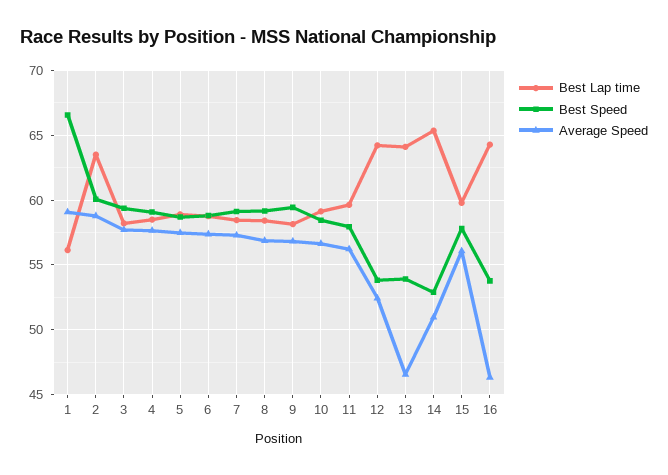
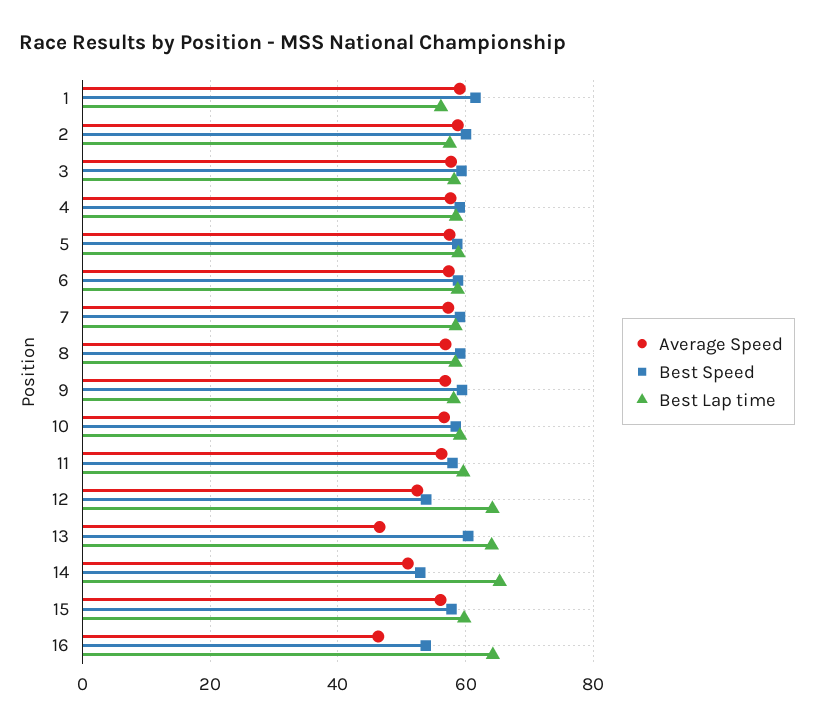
  {
    "Best Lap time": {
      "1": 56,
-     "2": 63.5,
+     "2": 58,
      "3": 58,
      "4": 58.5,
      "5": 59,
      "6": 59,
      "7": 58.5,
      "8": 58.5,
      "9": 58,
      "10": 59,
      "11": 59.5,
      "12": 64,
      "13": 64,
      "14": 65.5,
      "15": 60,
      "16": 64.5
    },
    "Best Speed": {
-     "1": 66.5,
+     "1": 62,
      "2": 60,
      "3": 59.5,
      "4": 59,
      "5": 58.5,
      "6": 59,
      "7": 59,
      "8": 59,
      "9": 59.5,
      "10": 58.5,
      "11": 58,
      "12": 54,
-     "13": 54,
+     "13": 60,
      "14": 53,
      "15": 58,
      "16": 54
    },
    "Average Speed": {
      "1": 59,
      "2": 59,
      "3": 57.5,
      "4": 57.5,
      "5": 57.5,
      "6": 57.5,
      "7": 57.5,
      "8": 57,
      "9": 57,
      "10": 56.5,
      "11": 56,
      "12": 52.5,
      "13": 46.5,
      "14": 51,
      "15": 56,
      "16": 46.5
    }
  }

